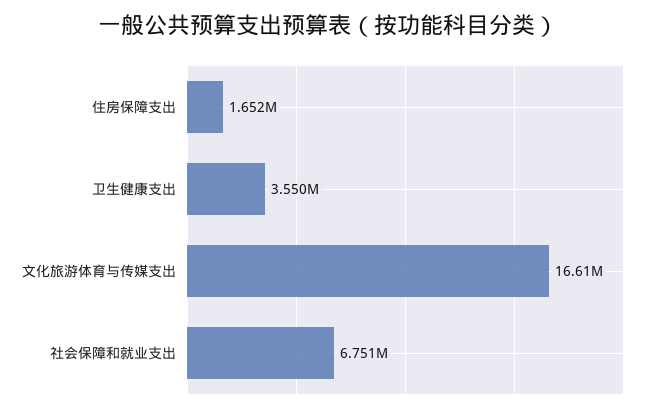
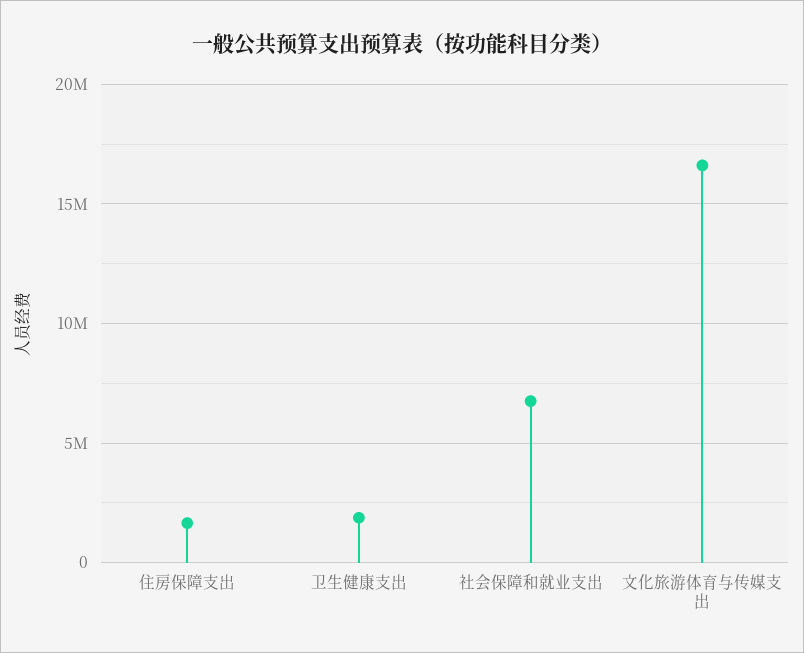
  {
    "住房保障支出": 1652000,
-   "卫生健康支出": 3550000,
+   "卫生健康支出": 2000000,
    "文化旅游体育与传媒支出": 16610000,
    "社会保障和就业支出": 6751000
  }

